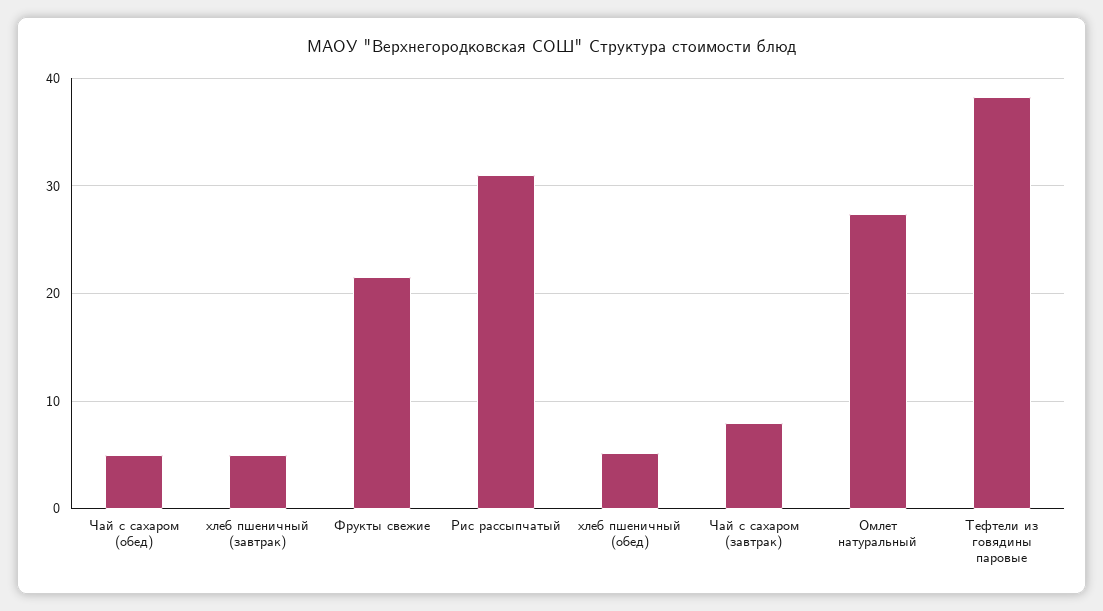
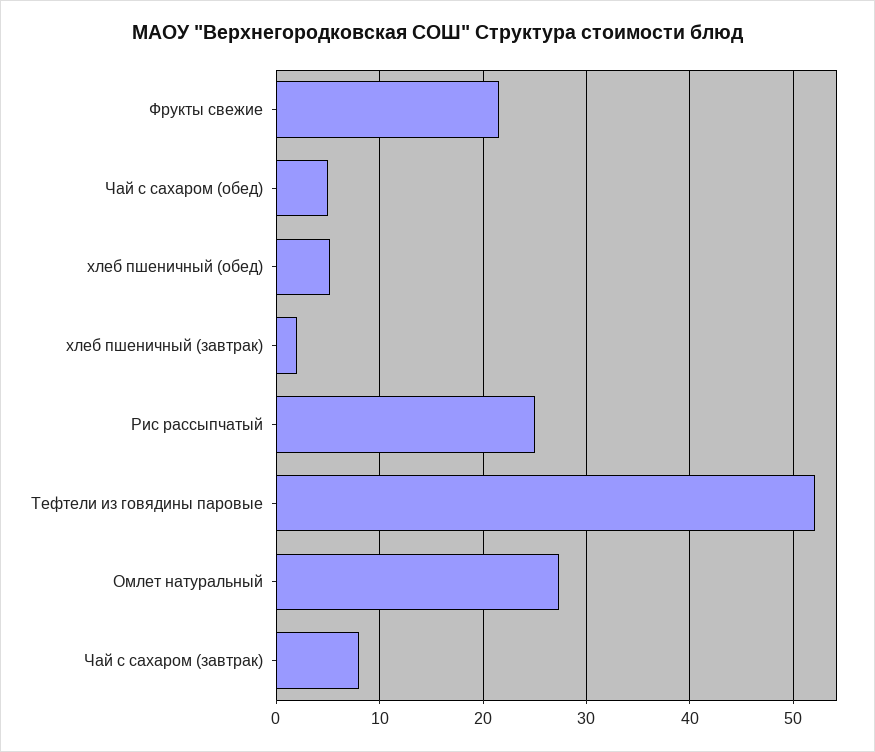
  {
    "Чай с сахаром (обед)": 5,
-   "хлеб пшеничный (завтрак)": 5,
+   "хлеб пшеничный (завтрак)": 2,
    "Фрукты свежие": 22,
-   "Рис рассыпчатый": 31,
+   "Рис рассыпчатый": 25,
    "хлеб пшеничный (обед)": 5,
    "Чай с сахаром (завтрак)": 8,
    "Омлет натуральный": 27,
-   "Тефтели из говядины паровые": 38
+   "Тефтели из говядины паровые": 52
  }

